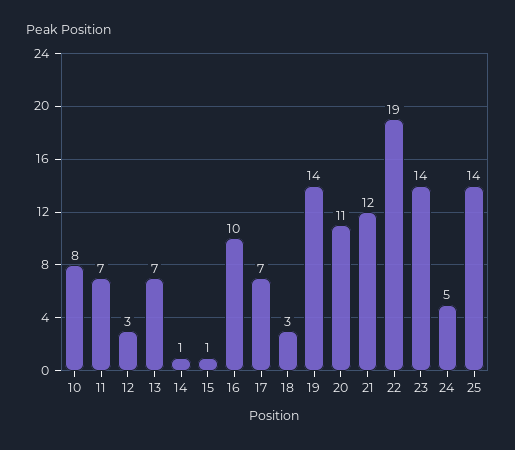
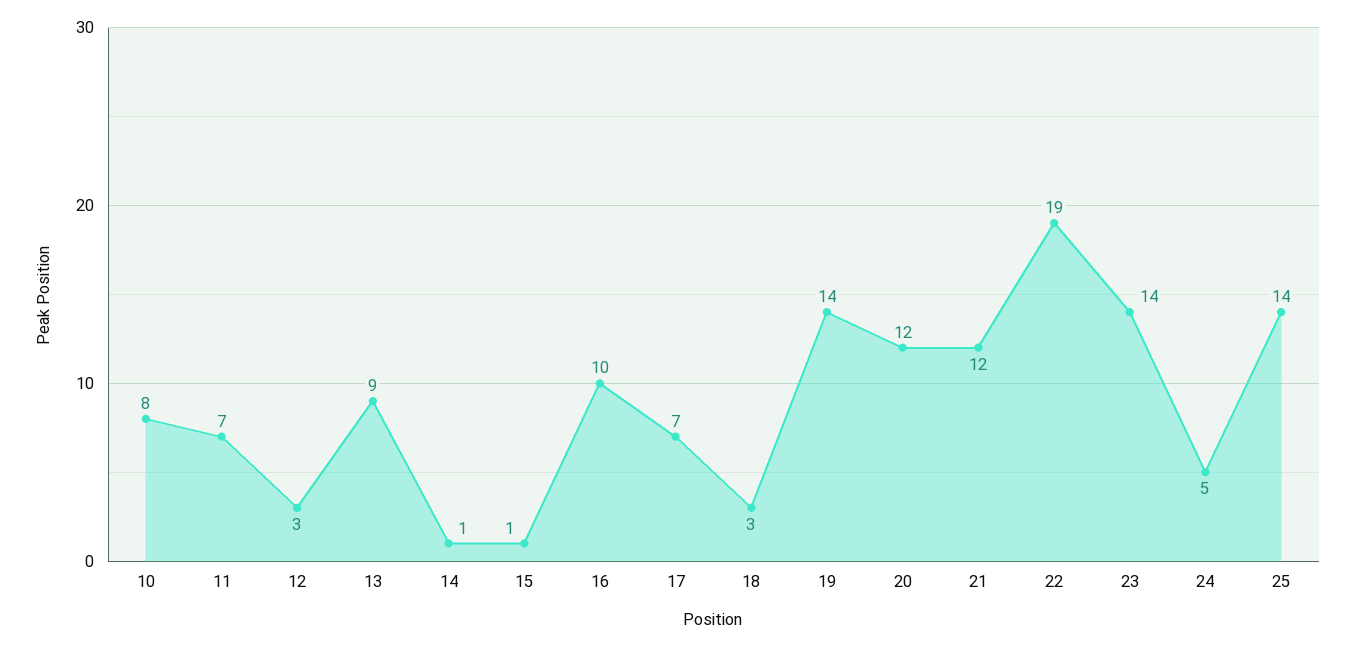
  {
    "10": 8,
    "11": 7,
    "12": 3,
-   "13": 7,
+   "13": 9,
    "14": 1,
    "15": 1,
    "16": 10,
    "17": 7,
    "18": 3,
    "19": 14,
-   "20": 11,
+   "20": 12,
    "21": 12,
    "22": 19,
    "23": 14,
    "24": 5,
    "25": 14
  }

